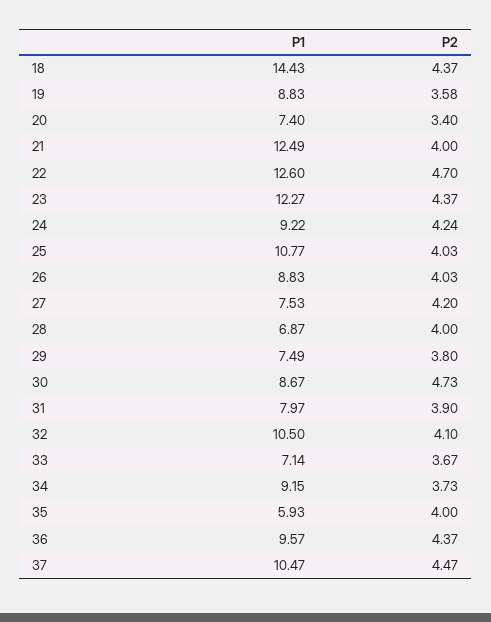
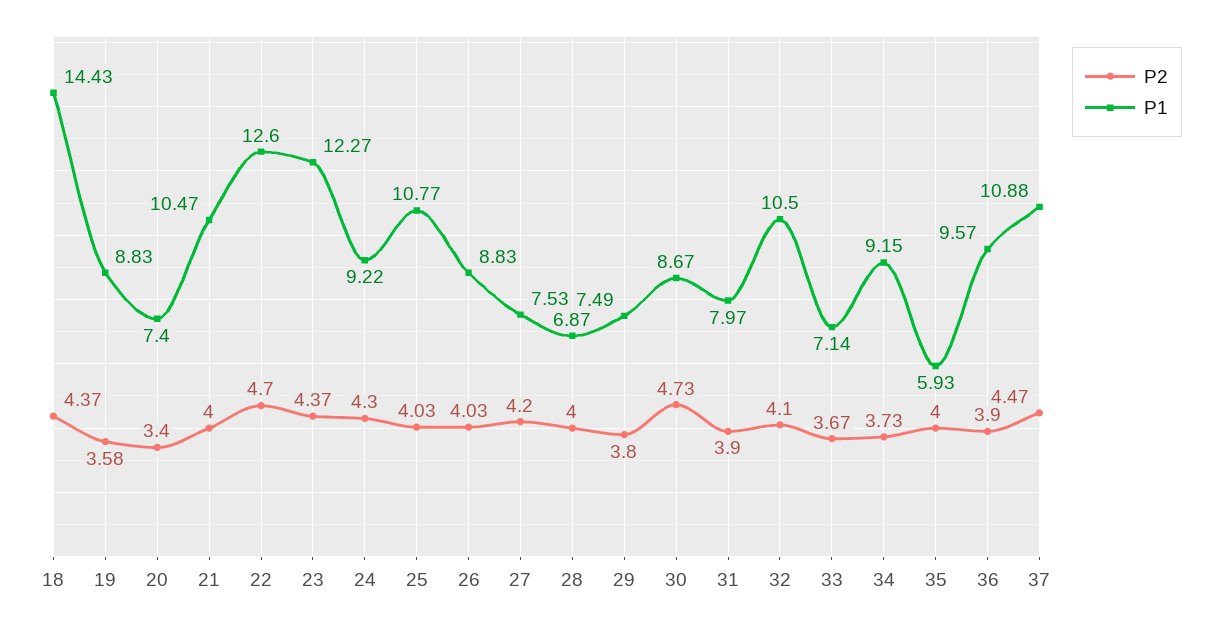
  {
    "P1": {
      "18": 14.43,
      "19": 8.83,
      "20": 7.4,
-     "21": 12.49,
+     "21": 10.47,
      "22": 12.6,
      "23": 12.27,
      "24": 9.22,
      "25": 10.77,
      "26": 8.83,
      "27": 7.53,
      "28": 6.87,
      "29": 7.49,
      "30": 8.67,
      "31": 7.97,
      "32": 10.5,
      "33": 7.14,
      "34": 9.15,
      "35": 5.93,
      "36": 9.57,
-     "37": 10.47
+     "37": 10.88
    },
    "P2": {
      "18": 4.37,
      "19": 3.58,
      "20": 3.4,
      "21": 4,
      "22": 4.7,
      "23": 4.37,
-     "24": 4.24,
+     "24": 4.3,
      "25": 4.03,
      "26": 4.03,
      "27": 4.2,
      "28": 4,
      "29": 3.8,
      "30": 4.73,
      "31": 3.9,
      "32": 4.1,
      "33": 3.67,
      "34": 3.73,
      "35": 4,
-     "36": 4.37,
+     "36": 3.9,
      "37": 4.47
    }
  }

